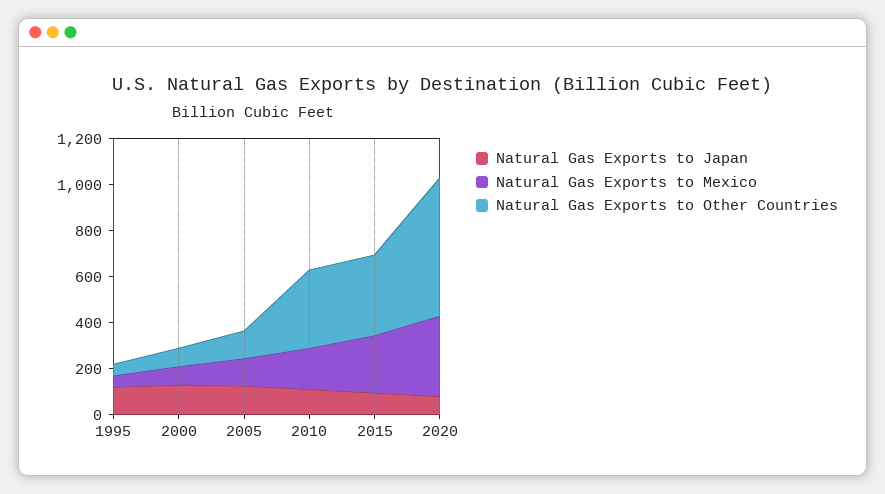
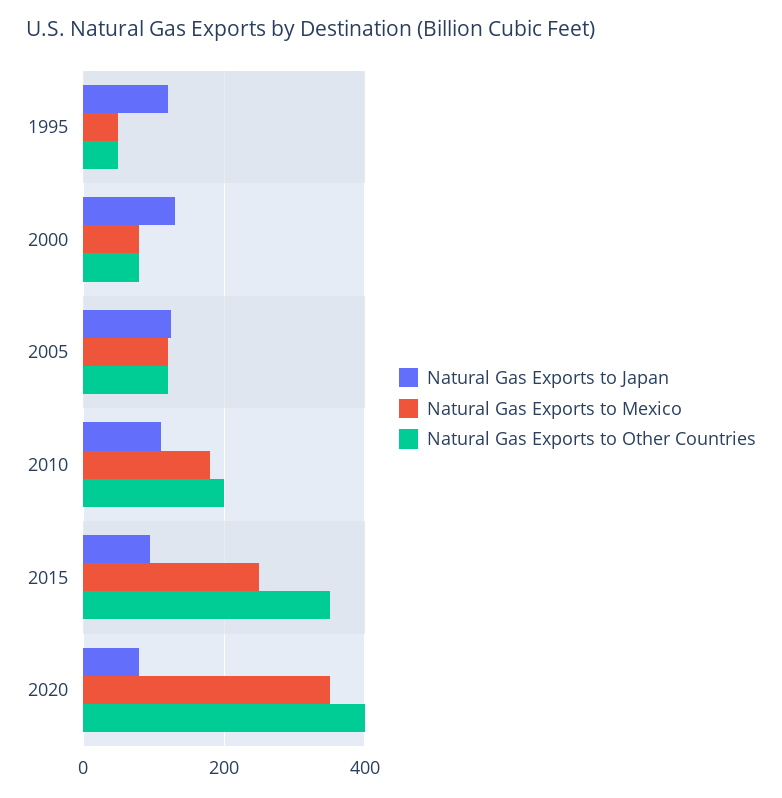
  {
    "Natural Gas Exports to Japan": {
      "1995": 120,
      "2000": 140,
      "2005": 120,
      "2010": 120,
      "2015": 100,
      "2020": 80
    },
    "Natural Gas Exports to Mexico": {
      "1995": 60,
      "2000": 80,
      "2005": 120,
      "2010": 180,
      "2015": 260,
      "2020": 360
    },
    "Natural Gas Exports to Other Countries": {
      "1995": 60,
      "2000": 80,
      "2005": 120,
-     "2010": 350,
+     "2010": 200,
      "2015": 360,
-     "2020": 600
+     "2020": 400
    }
  }

